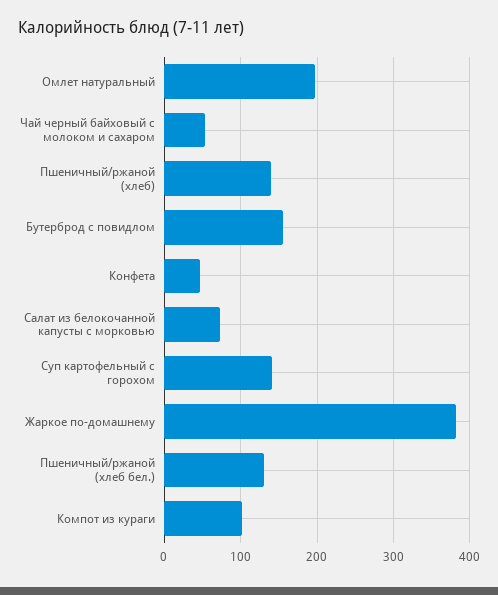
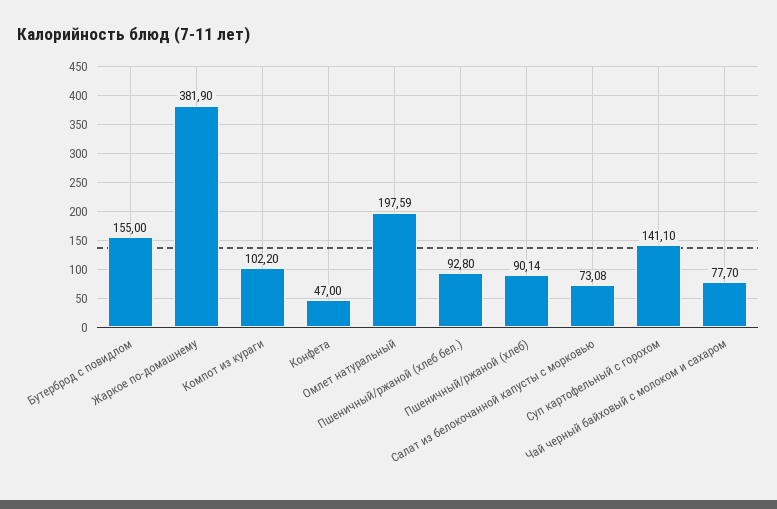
  {
    "Омлет натуральный": 197.59,
-   "Чай черный байховый с молоком и сахаром": 50,
+   "Чай черный байховый с молоком и сахаром": 77.7,
-   "Пшеничный/ржаной (хлеб)": 140,
+   "Пшеничный/ржаной (хлеб)": 90.14,
    "Бутерброд с повидлом": 155,
    "Конфета": 47,
    "Салат из белокочанной капусты с морковью": 73.08,
    "Суп картофельный с горохом": 141.1,
    "Жаркое по-домашнему": 381.9,
-   "Пшеничный/ржаной (хлеб бел.)": 130,
+   "Пшеничный/ржаной (хлеб бел.)": 92.8,
    "Компот из кураги": 102.2
  }

